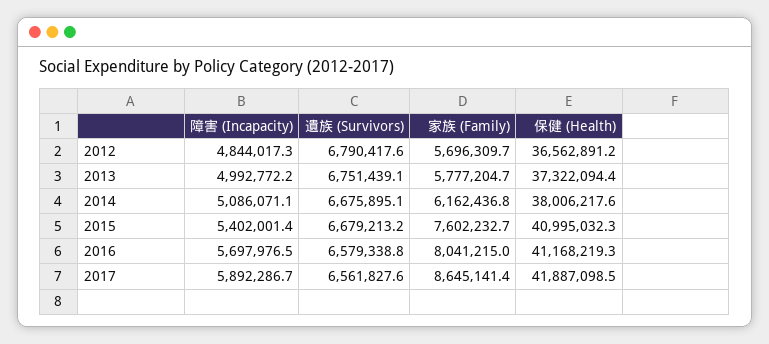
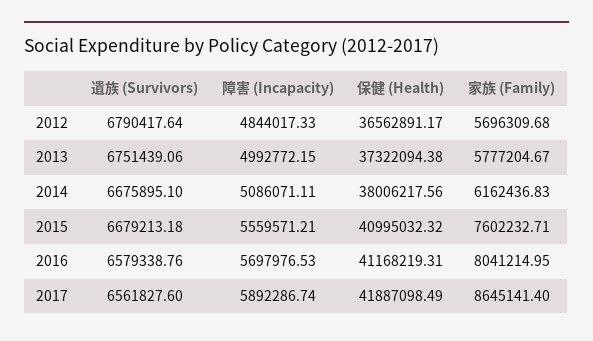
  {
    "障害 (Incapacity)": {
      "2012": 4844017.33,
      "2013": 4992772.15,
      "2014": 5086071.11,
-     "2015": 5402001.4,
+     "2015": 5559571.21,
      "2016": 5697976.53,
      "2017": 5892286.74
    },
    "遺族 (Survivors)": {
      "2012": 6790417.64,
      "2013": 6751439.06,
      "2014": 6675895.1,
      "2015": 6679213.18,
      "2016": 6579338.76,
      "2017": 6561827.6
    },
    "家族 (Family)": {
      "2012": 5696309.68,
      "2013": 5777204.67,
      "2014": 6162436.83,
      "2015": 7602232.71,
      "2016": 8041214.95,
      "2017": 8645141.4
    },
    "保健 (Health)": {
      "2012": 36562891.17,
      "2013": 37322094.38,
      "2014": 38006217.56,
      "2015": 40995032.32,
      "2016": 41168219.31,
      "2017": 41887098.49
    }
  }

